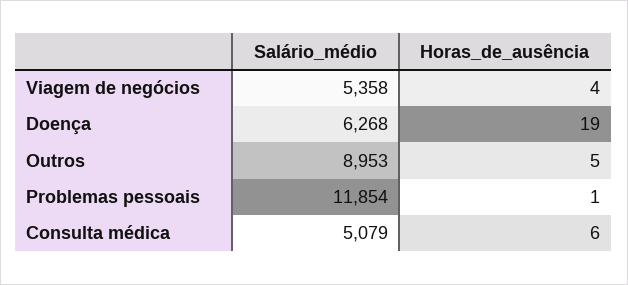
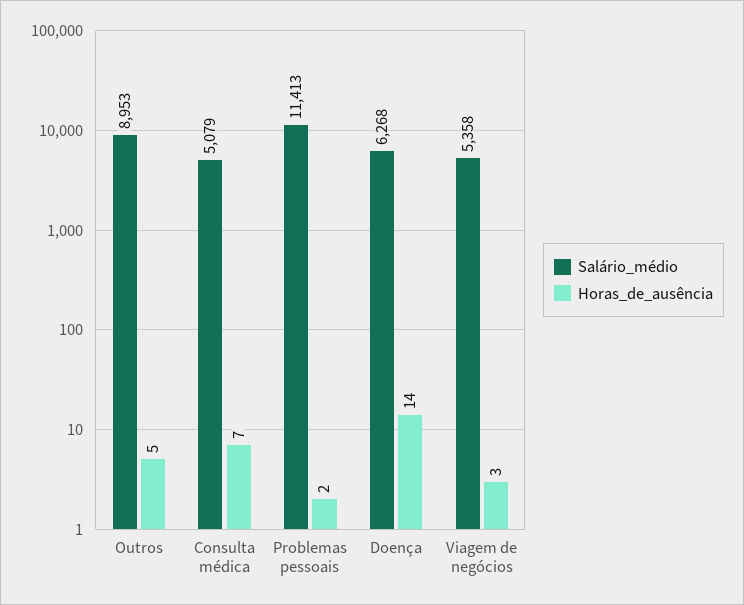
  {
    "Salário_médio": {
      "Viagem de negócios": 5358,
      "Doença": 6268,
      "Outros": 8953,
-     "Problemas pessoais": 11854,
+     "Problemas pessoais": 11413,
      "Consulta médica": 5079
    },
    "Horas_de_ausência": {
-     "Viagem de negócios": 4,
+     "Viagem de negócios": 3,
-     "Doença": 19,
+     "Doença": 14,
      "Outros": 5,
-     "Problemas pessoais": 1,
+     "Problemas pessoais": 2,
-     "Consulta médica": 6
+     "Consulta médica": 7
    }
  }

